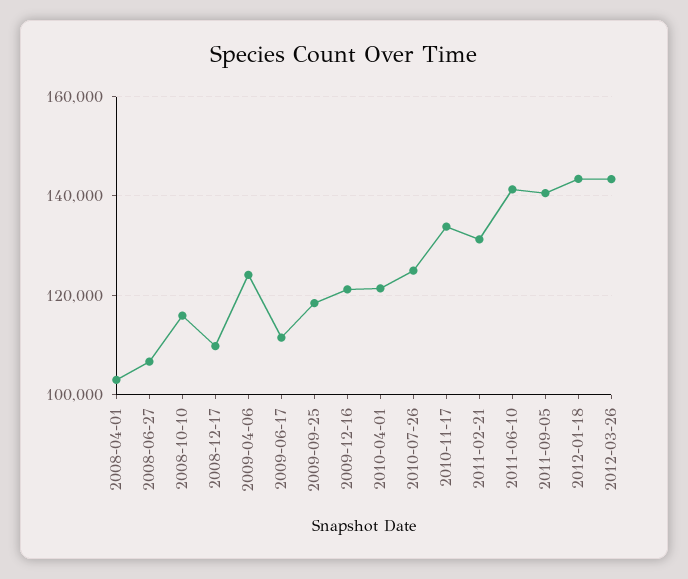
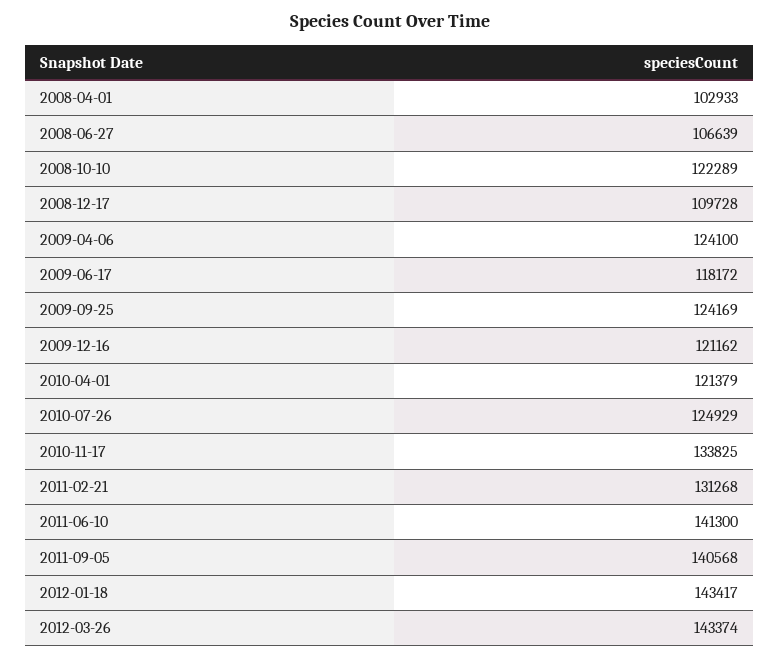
  {
    "2008-04-01": 102933,
    "2008-06-27": 106639,
-   "2008-10-10": 116000,
+   "2008-10-10": 122289,
    "2008-12-17": 109728,
    "2009-04-06": 124100,
-   "2009-06-17": 112000,
+   "2009-06-17": 118172,
-   "2009-09-25": 118000,
+   "2009-09-25": 124169,
    "2009-12-16": 121162,
    "2010-04-01": 121379,
    "2010-07-26": 124929,
    "2010-11-17": 133825,
    "2011-02-21": 131268,
    "2011-06-10": 141300,
    "2011-09-05": 140568,
    "2012-01-18": 143417,
    "2012-03-26": 143374
  }

